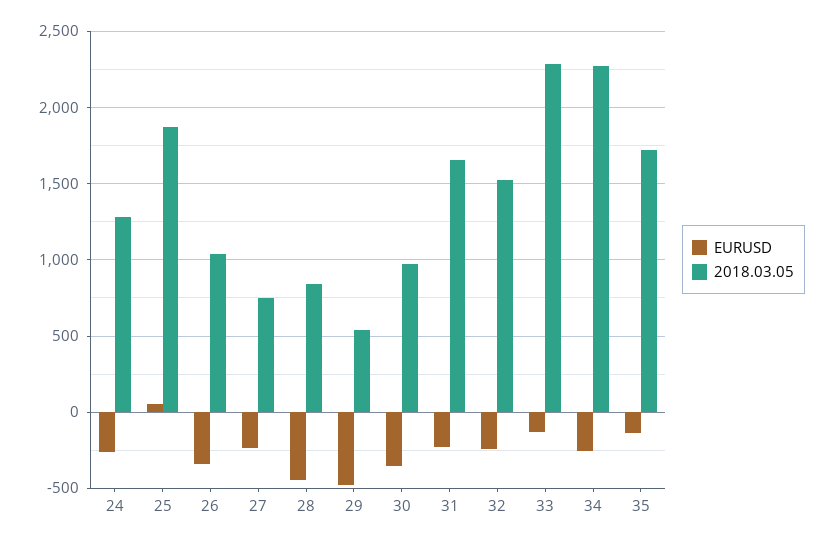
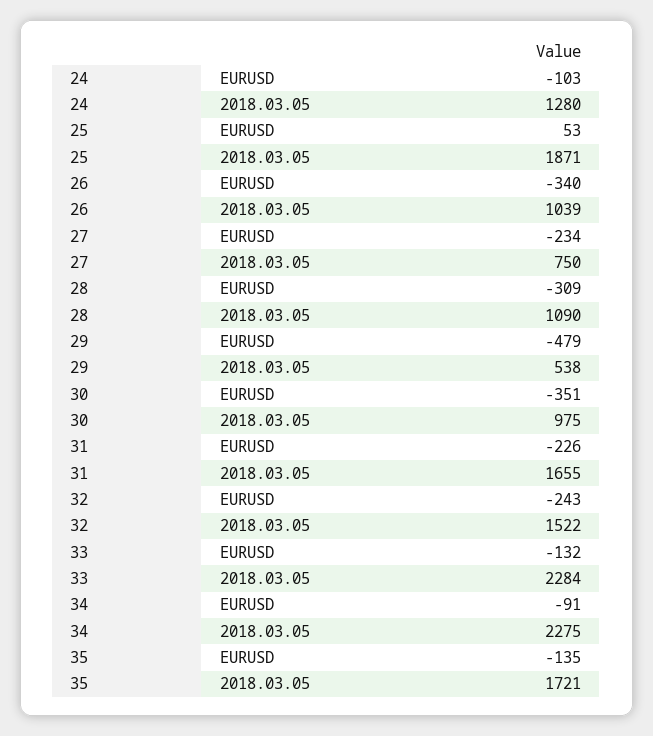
  {
    "EURUSD": {
-     "24": -250,
+     "24": -103,
      "25": 53,
      "26": -340,
      "27": -234,
-     "28": -450,
+     "28": -309,
      "29": -479,
      "30": -351,
      "31": -226,
      "32": -243,
      "33": -132,
-     "34": -250,
+     "34": -91,
      "35": -135
    },
    "2018.03.05": {
      "24": 1280,
      "25": 1871,
      "26": 1039,
      "27": 750,
-     "28": 850,
+     "28": 1090,
      "29": 538,
      "30": 975,
      "31": 1655,
      "32": 1522,
      "33": 2284,
      "34": 2275,
      "35": 1721
    }
  }

